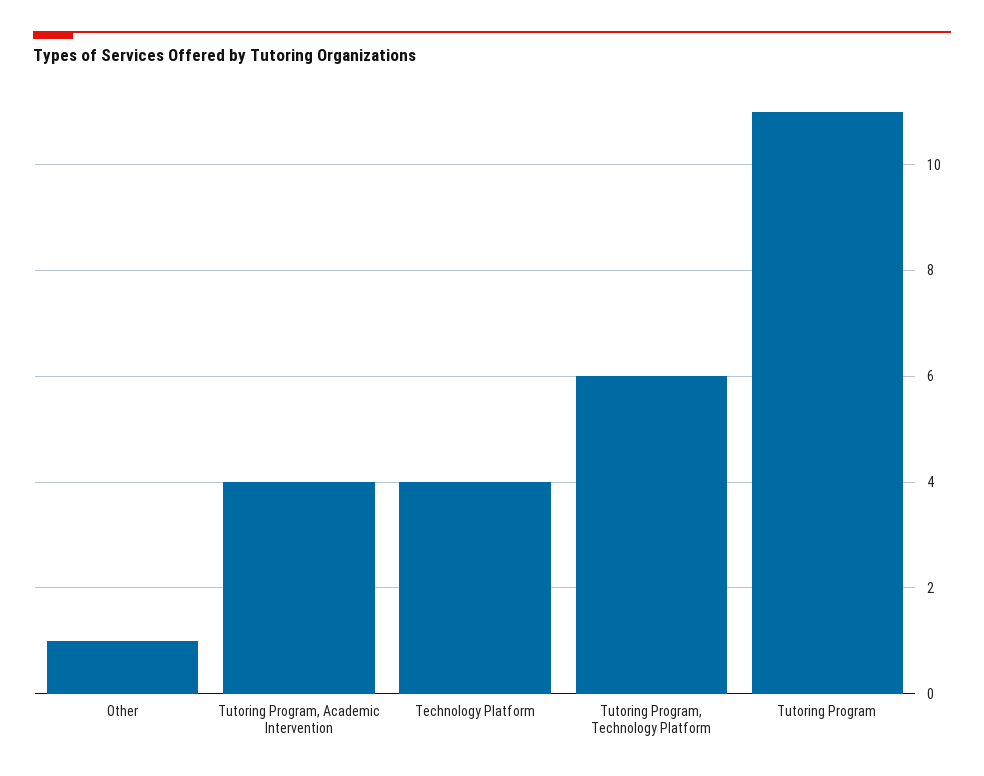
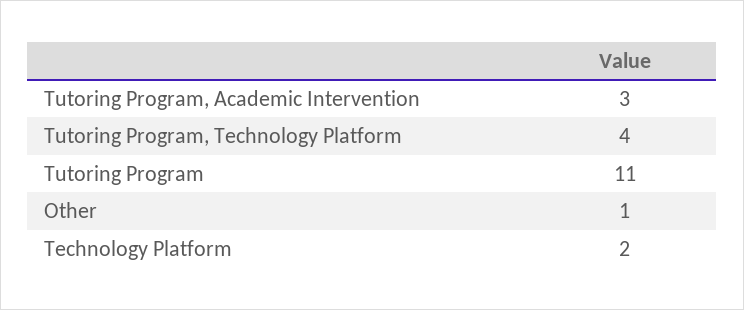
  {
    "Other": 1,
-   "Tutoring Program, Academic Intervention": 4,
+   "Tutoring Program, Academic Intervention": 3,
-   "Technology Platform": 4,
+   "Technology Platform": 2,
-   "Tutoring Program, Technology Platform": 6,
+   "Tutoring Program, Technology Platform": 4,
    "Tutoring Program": 11
  }

